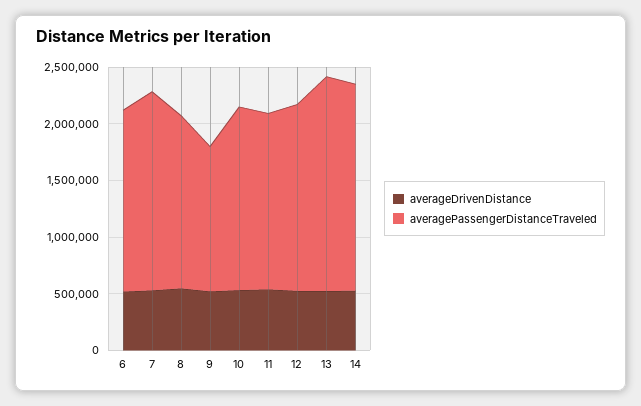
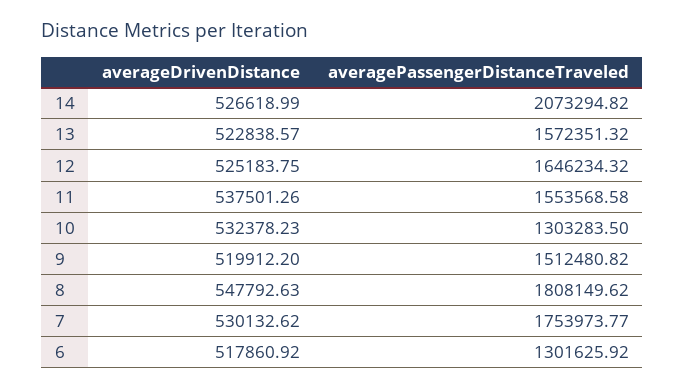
  {
    "averageDrivenDistance": {
      "6": 517860.92,
      "7": 530132.62,
      "8": 547792.63,
      "9": 519912.2,
      "10": 532378.23,
      "11": 537501.26,
      "12": 525183.75,
      "13": 522838.57,
      "14": 526618.99
    },
    "averagePassengerDistanceTraveled": {
-     "6": 1600000,
+     "6": 1301625.92,
      "7": 1753973.77,
-     "8": 1500000,
+     "8": 1808149.62,
-     "9": 1300000,
+     "9": 1512480.82,
-     "10": 1600000,
+     "10": 1303283.5,
      "11": 1553568.58,
      "12": 1646234.32,
-     "13": 1900000,
+     "13": 1572351.32,
-     "14": 1800000
+     "14": 2073294.82
    }
  }

